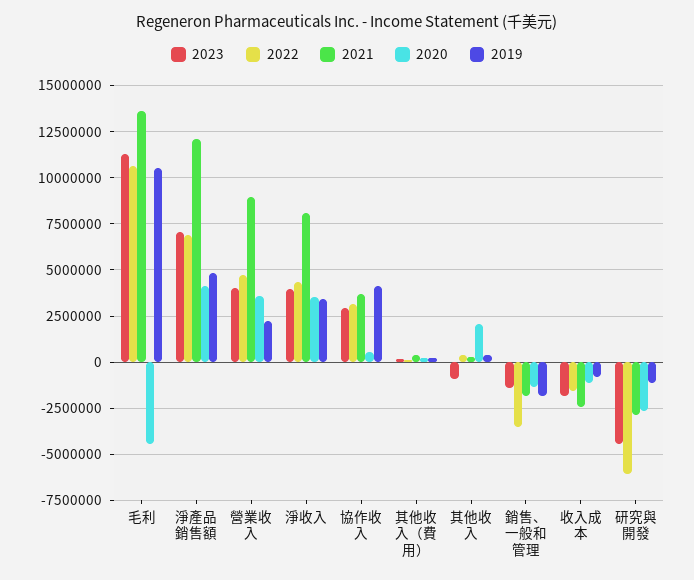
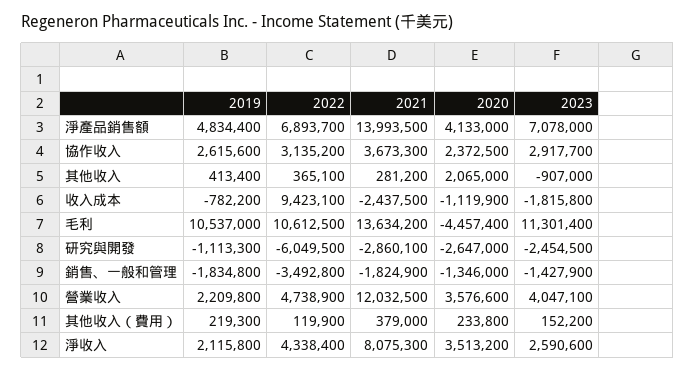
  {
    "2023": {
      "毛利": 11301400,
      "淨產品銷售額": 7078000,
      "營業收入": 4047100,
-     "淨收入": 4000000,
+     "淨收入": 2590600,
      "協作收入": 2917700,
      "其他收入（費用）": 152200,
      "其他收入": -907000,
      "銷售、一般和管理": -1427900,
      "收入成本": -1815800,
-     "研究與開發": -4500000
+     "研究與開發": -2454500
    },
    "2022": {
      "毛利": 10612500,
      "淨產品銷售額": 6893700,
      "營業收入": 4738900,
      "淨收入": 4338400,
      "協作收入": 3135200,
      "其他收入（費用）": 119900,
      "其他收入": 365100,
      "銷售、一般和管理": -3492800,
-     "收入成本": -1500000,
+     "收入成本": 9423100,
      "研究與開發": -6049500
    },
    "2021": {
      "毛利": 13634200,
-     "淨產品銷售額": 12000000,
+     "淨產品銷售額": 13993500,
-     "營業收入": 9000000,
+     "營業收入": 12032500,
      "淨收入": 8075300,
      "協作收入": 3673300,
      "其他收入（費用）": 379000,
      "其他收入": 281200,
      "銷售、一般和管理": -1824900,
      "收入成本": -2437500,
      "研究與開發": -2860100
    },
    "2020": {
      "毛利": -4457400,
      "淨產品銷售額": 4133000,
      "營業收入": 3576600,
      "淨收入": 3513200,
-     "協作收入": 500000,
+     "協作收入": 2372500,
      "其他收入（費用）": 233800,
      "其他收入": 2065000,
      "銷售、一般和管理": -1346000,
      "收入成本": -1119900,
      "研究與開發": -2647000
    },
    "2019": {
      "毛利": 10537000,
      "淨產品銷售額": 4834400,
      "營業收入": 2209800,
-     "淨收入": 3500000,
+     "淨收入": 2115800,
-     "協作收入": 4000000,
+     "協作收入": 2615600,
      "其他收入（費用）": 219300,
      "其他收入": 413400,
      "銷售、一般和管理": -1834800,
      "收入成本": -782200,
      "研究與開發": -1113300
    }
  }

